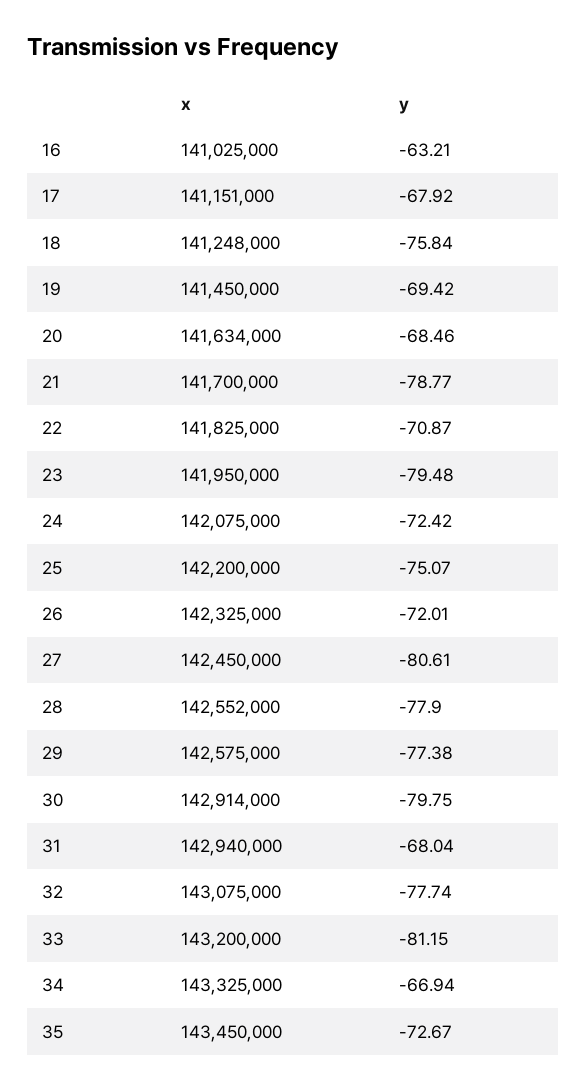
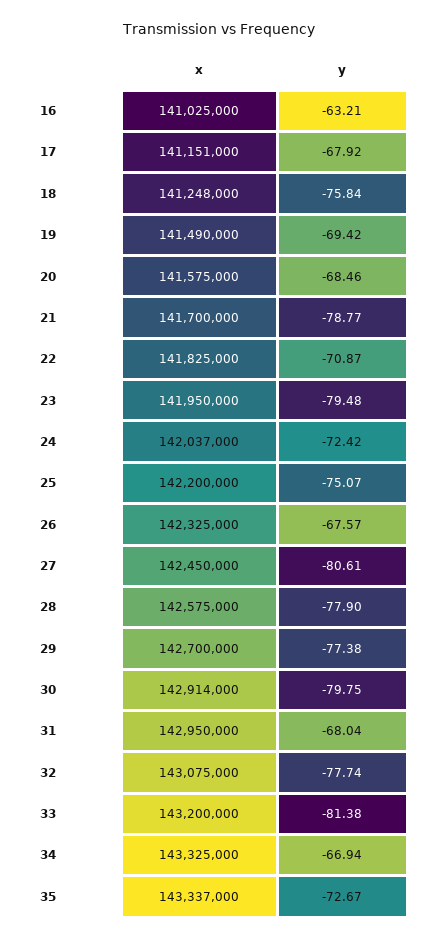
  {
    "x": {
      "16": 141025000,
      "17": 141151000,
      "18": 141248000,
-     "19": 141450000,
+     "19": 141490000,
-     "20": 141634000,
+     "20": 141575000,
      "21": 141700000,
      "22": 141825000,
      "23": 141950000,
-     "24": 142075000,
+     "24": 142037000,
      "25": 142200000,
      "26": 142325000,
      "27": 142450000,
-     "28": 142552000,
+     "28": 142575000,
-     "29": 142575000,
+     "29": 142700000,
      "30": 142914000,
-     "31": 142940000,
+     "31": 142950000,
      "32": 143075000,
      "33": 143200000,
      "34": 143325000,
-     "35": 143450000
+     "35": 143337000
    },
    "y": {
      "16": -63.21,
      "17": -67.92,
      "18": -75.84,
      "19": -69.42,
      "20": -68.46,
      "21": -78.77,
      "22": -70.87,
      "23": -79.48,
      "24": -72.42,
      "25": -75.07,
-     "26": -72.01,
+     "26": -67.57,
      "27": -80.61,
      "28": -77.9,
      "29": -77.38,
      "30": -79.75,
      "31": -68.04,
      "32": -77.74,
-     "33": -81.15,
+     "33": -81.38,
      "34": -66.94,
      "35": -72.67
    }
  }

